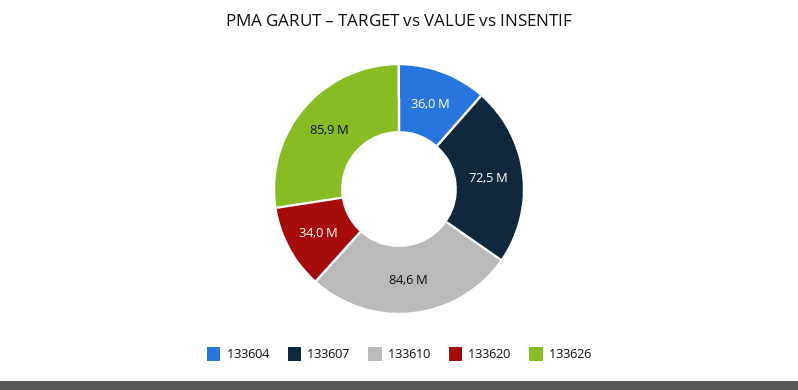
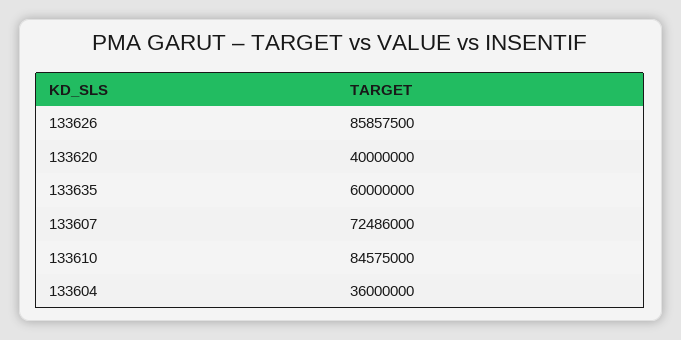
  {
    "133604": 36000000,
    "133607": 72486000,
    "133610": 84575000,
-   "133620": 34000000,
+   "133620": 40000000,
-   "133626": 85857500
+   "133626": 85857500,
+   "133635": 60000000
  }

